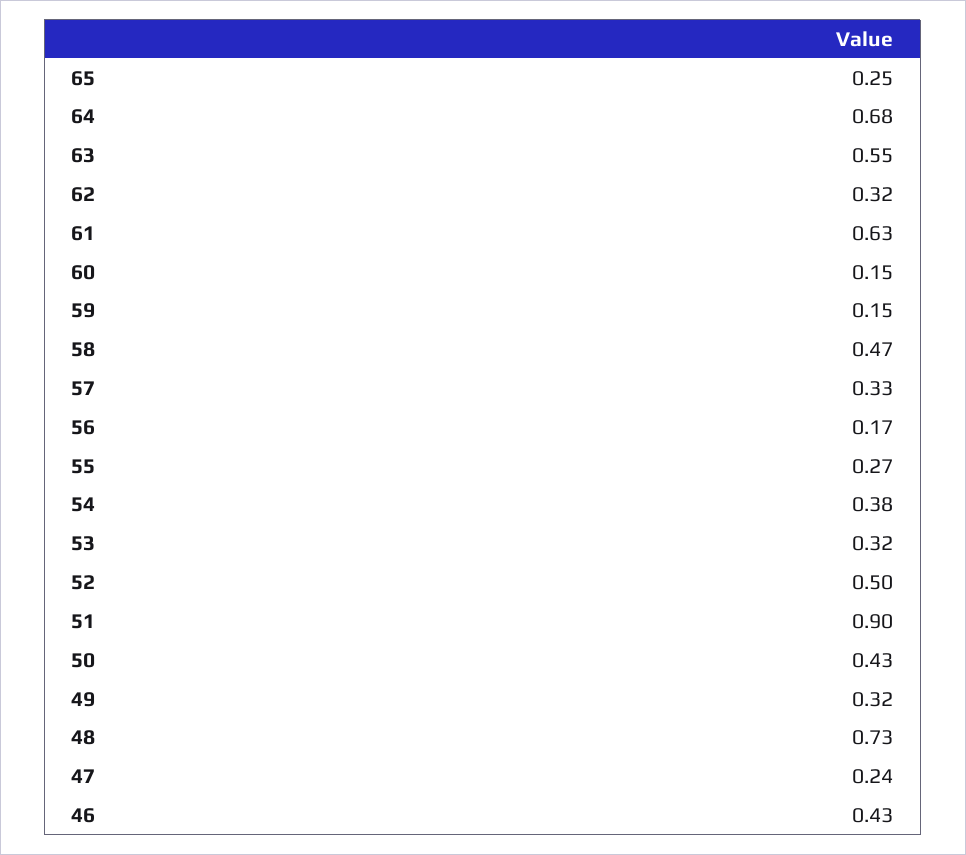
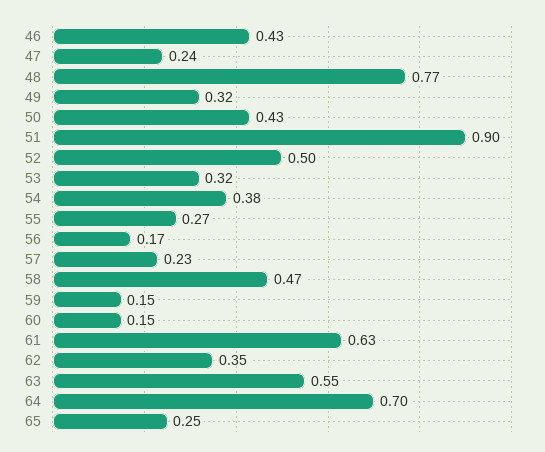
  {
    "65": 0.25,
-   "64": 0.68,
+   "64": 0.7,
    "63": 0.55,
-   "62": 0.32,
+   "62": 0.35,
    "61": 0.63,
    "60": 0.15,
    "59": 0.15,
    "58": 0.47,
-   "57": 0.33,
+   "57": 0.23,
    "56": 0.17,
    "55": 0.27,
    "54": 0.38,
    "53": 0.32,
    "52": 0.5,
    "51": 0.9,
    "50": 0.43,
    "49": 0.32,
-   "48": 0.73,
+   "48": 0.77,
    "47": 0.24,
    "46": 0.43
  }

